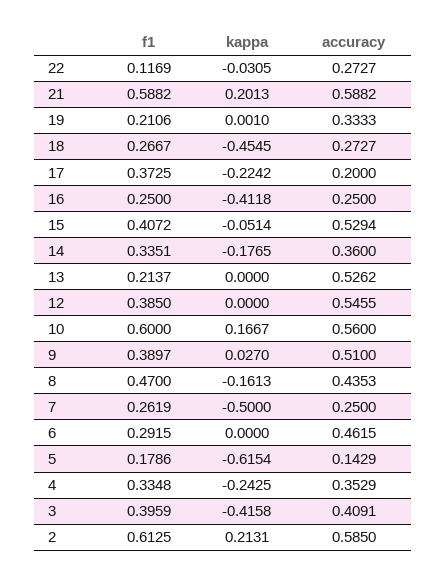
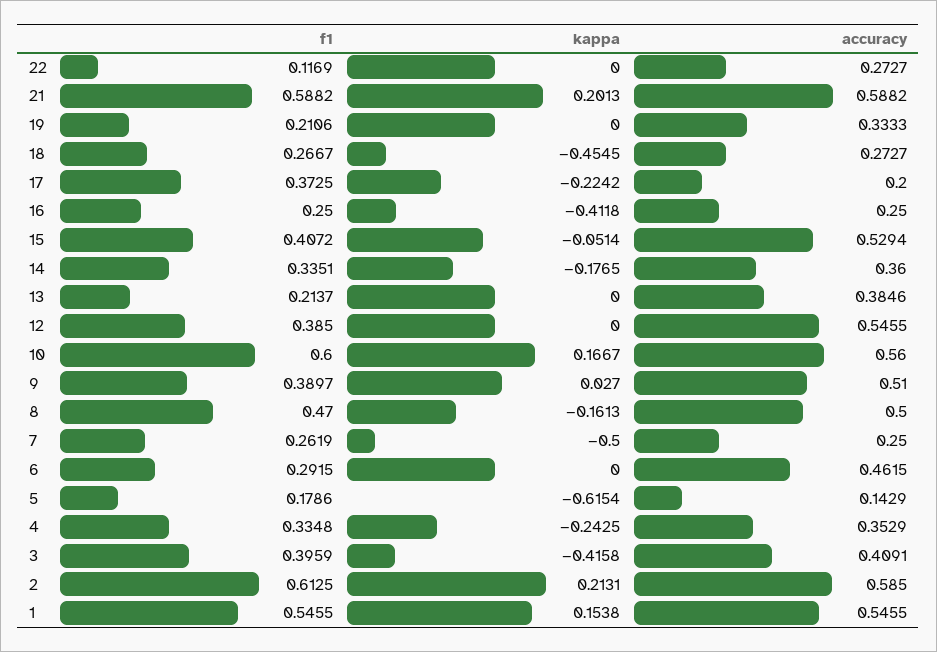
  {
    "f1": {
      "22": 0.1169,
      "21": 0.5882,
      "19": 0.2106,
      "18": 0.2667,
      "17": 0.3725,
      "16": 0.25,
      "15": 0.4072,
      "14": 0.3351,
      "13": 0.2137,
      "12": 0.385,
      "10": 0.6,
      "9": 0.3897,
      "8": 0.47,
      "7": 0.2619,
      "6": 0.2915,
      "5": 0.1786,
      "4": 0.3348,
      "3": 0.3959,
-     "2": 0.6125
+     "2": 0.6125,
+     "1": 0.5455
    },
    "kappa": {
-     "22": -0.0305,
+     "22": 0,
      "21": 0.2013,
-     "19": 0.001,
+     "19": 0,
      "18": -0.4545,
      "17": -0.2242,
      "16": -0.4118,
      "15": -0.0514,
      "14": -0.1765,
      "13": 0,
      "12": 0,
      "10": 0.1667,
      "9": 0.027,
      "8": -0.1613,
      "7": -0.5,
      "6": 0,
      "5": -0.6154,
      "4": -0.2425,
      "3": -0.4158,
-     "2": 0.2131
+     "2": 0.2131,
+     "1": 0.1538
    },
    "accuracy": {
      "22": 0.2727,
      "21": 0.5882,
      "19": 0.3333,
      "18": 0.2727,
      "17": 0.2,
      "16": 0.25,
      "15": 0.5294,
      "14": 0.36,
-     "13": 0.5262,
+     "13": 0.3846,
      "12": 0.5455,
      "10": 0.56,
      "9": 0.51,
-     "8": 0.4353,
+     "8": 0.5,
      "7": 0.25,
      "6": 0.4615,
      "5": 0.1429,
      "4": 0.3529,
      "3": 0.4091,
-     "2": 0.585
+     "2": 0.585,
+     "1": 0.5455
    }
  }

